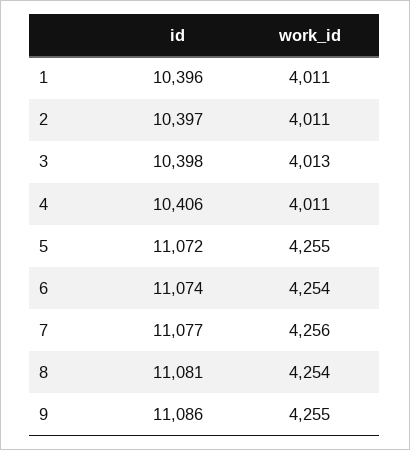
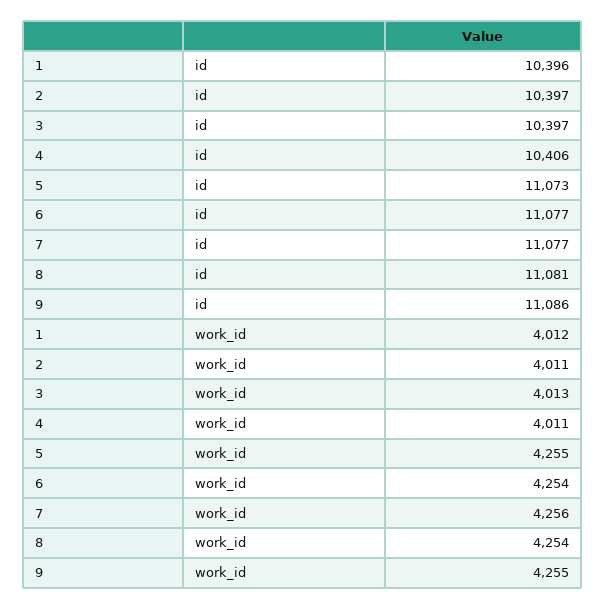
  {
    "id": {
      "1": 10396,
      "2": 10397,
-     "3": 10398,
+     "3": 10397,
      "4": 10406,
-     "5": 11072,
+     "5": 11073,
-     "6": 11074,
+     "6": 11077,
      "7": 11077,
      "8": 11081,
      "9": 11086
    },
    "work_id": {
-     "1": 4011,
+     "1": 4012,
      "2": 4011,
      "3": 4013,
      "4": 4011,
      "5": 4255,
      "6": 4254,
      "7": 4256,
      "8": 4254,
      "9": 4255
    }
  }

